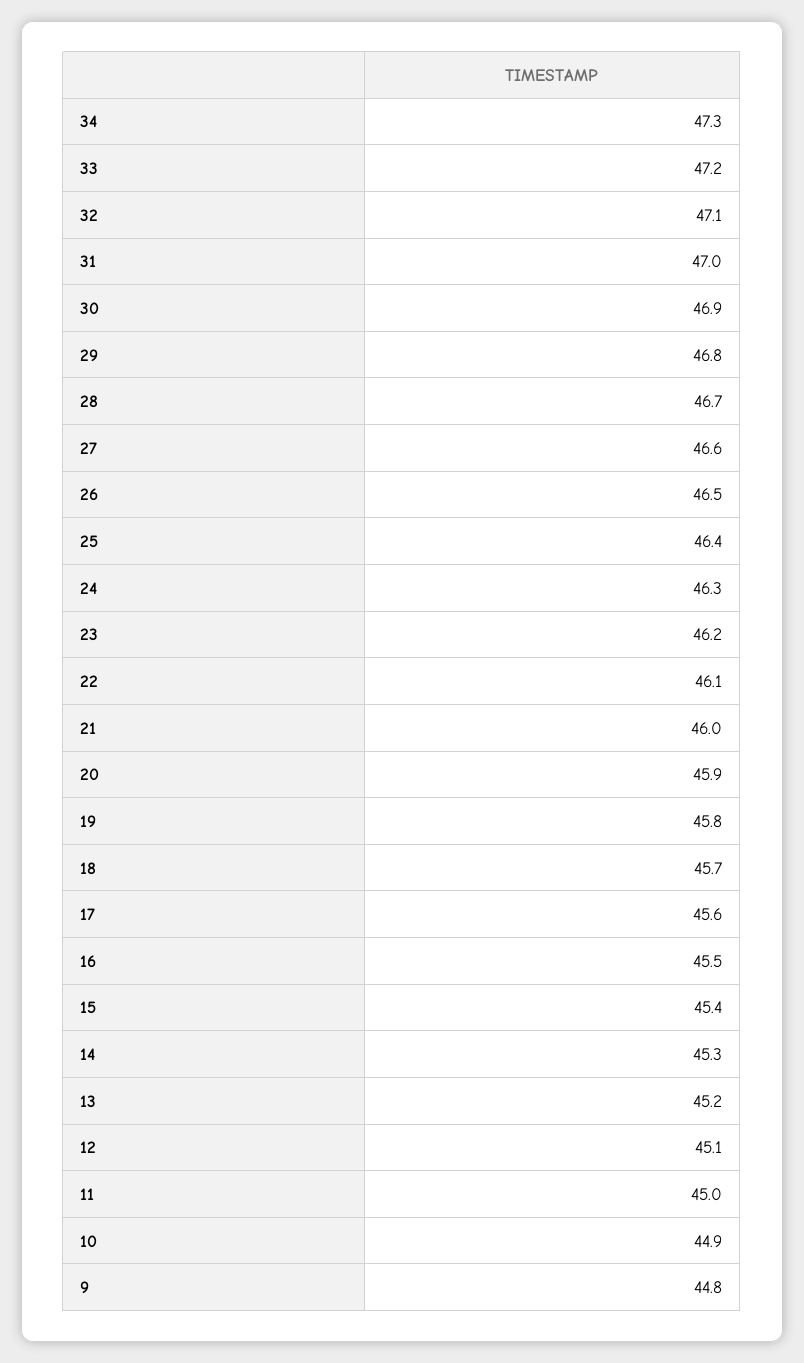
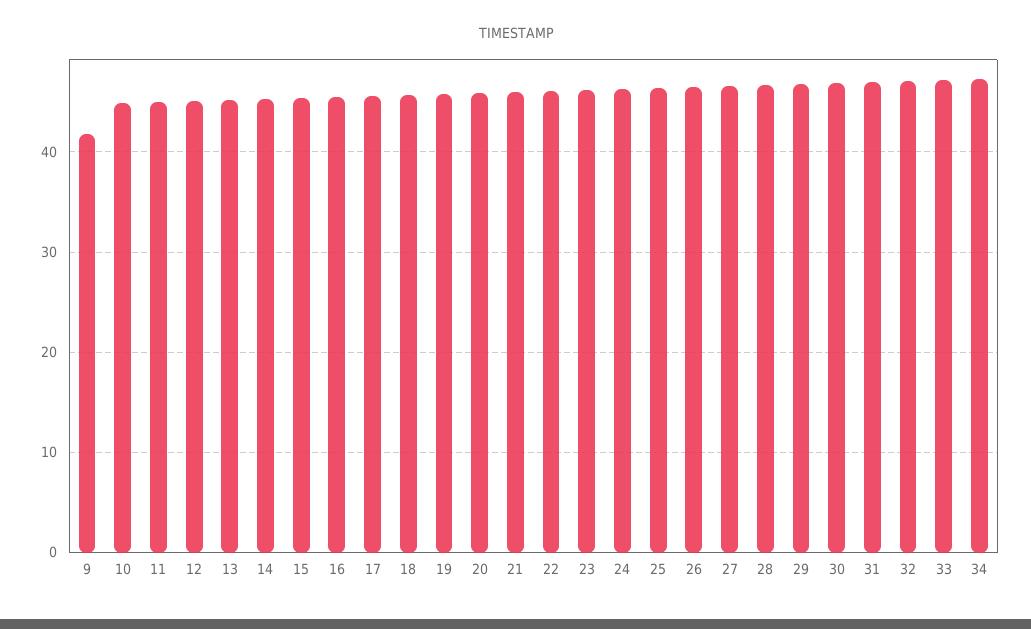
  {
    "34": 47.3,
    "33": 47.2,
    "32": 47.1,
    "31": 47,
    "30": 46.9,
    "29": 46.8,
    "28": 46.7,
    "27": 46.6,
    "26": 46.5,
    "25": 46.4,
    "24": 46.3,
    "23": 46.2,
    "22": 46.1,
    "21": 46,
    "20": 45.9,
    "19": 45.8,
    "18": 45.7,
    "17": 45.6,
    "16": 45.5,
    "15": 45.4,
    "14": 45.3,
    "13": 45.2,
    "12": 45.1,
    "11": 45,
    "10": 44.9,
-   "9": 44.8
+   "9": 42
  }

